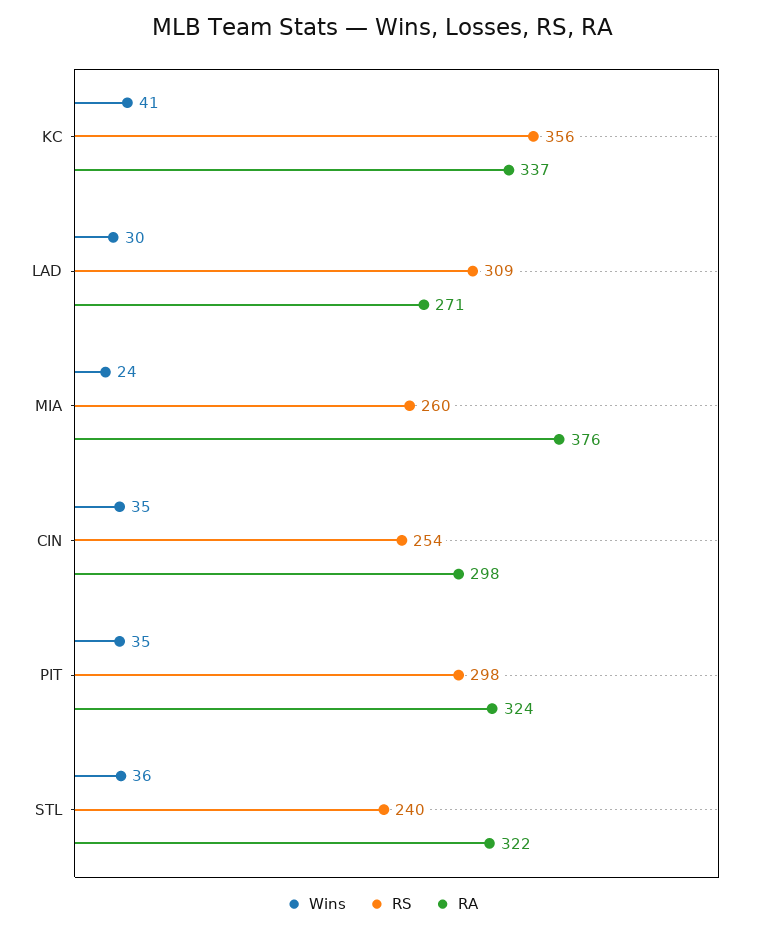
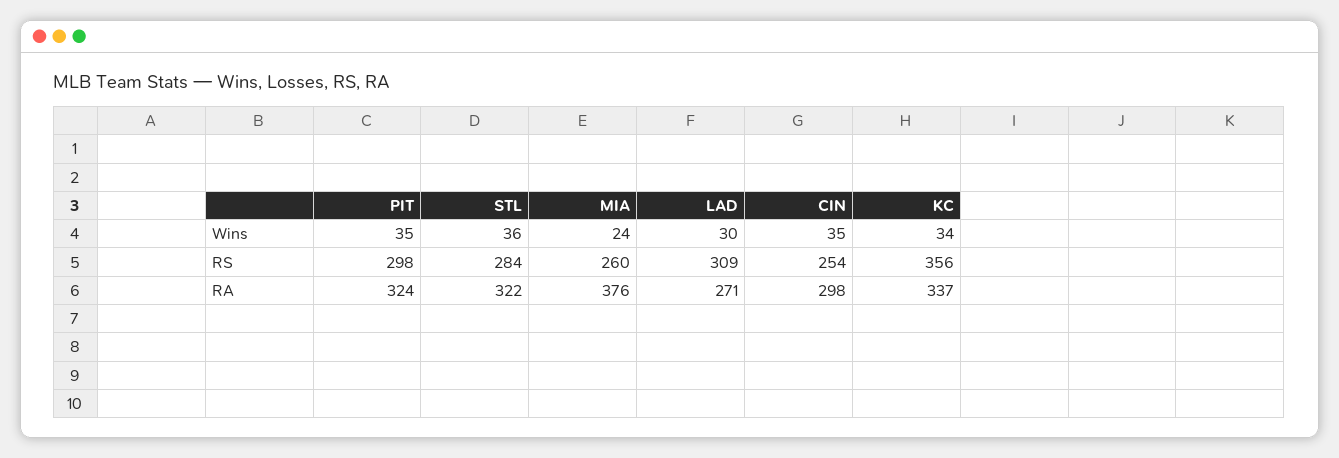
  {
    "Wins": {
-     "KC": 41,
+     "KC": 34,
      "LAD": 30,
      "MIA": 24,
      "CIN": 35,
      "PIT": 35,
      "STL": 36
    },
    "RS": {
      "KC": 356,
      "LAD": 309,
      "MIA": 260,
      "CIN": 254,
      "PIT": 298,
-     "STL": 240
+     "STL": 284
    },
    "RA": {
      "KC": 337,
      "LAD": 271,
      "MIA": 376,
      "CIN": 298,
      "PIT": 324,
      "STL": 322
    }
  }

